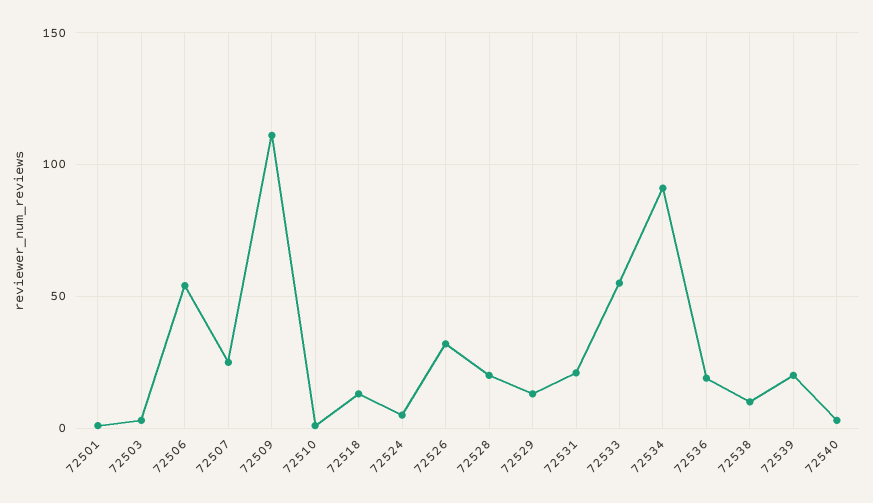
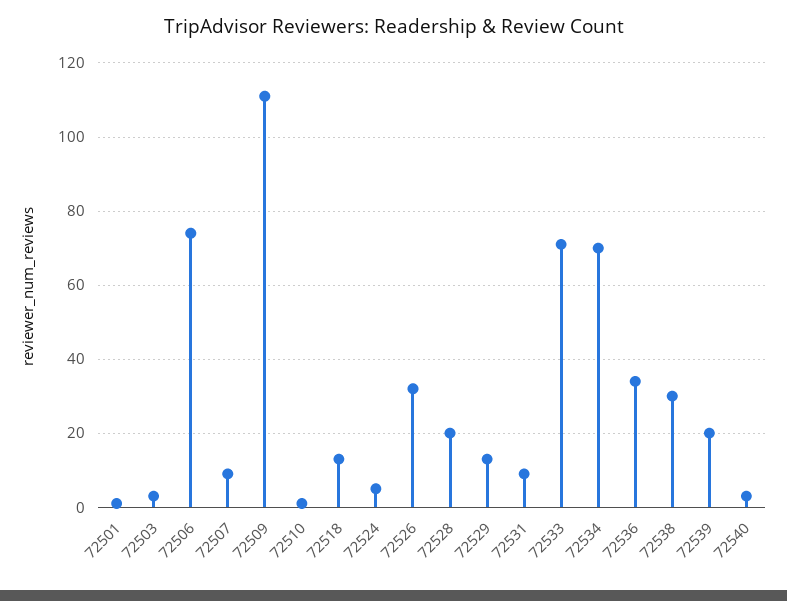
  {
    "72501": 0,
    "72503": 5,
-   "72506": 55,
+   "72506": 75,
-   "72507": 25,
+   "72507": 10,
    "72509": 110,
    "72510": 0,
    "72518": 15,
    "72524": 5,
    "72526": 30,
    "72528": 20,
    "72529": 15,
-   "72531": 20,
+   "72531": 10,
-   "72533": 55,
+   "72533": 70,
-   "72534": 90,
+   "72534": 70,
-   "72536": 20,
+   "72536": 35,
-   "72538": 10,
+   "72538": 30,
    "72539": 20,
    "72540": 5
  }

